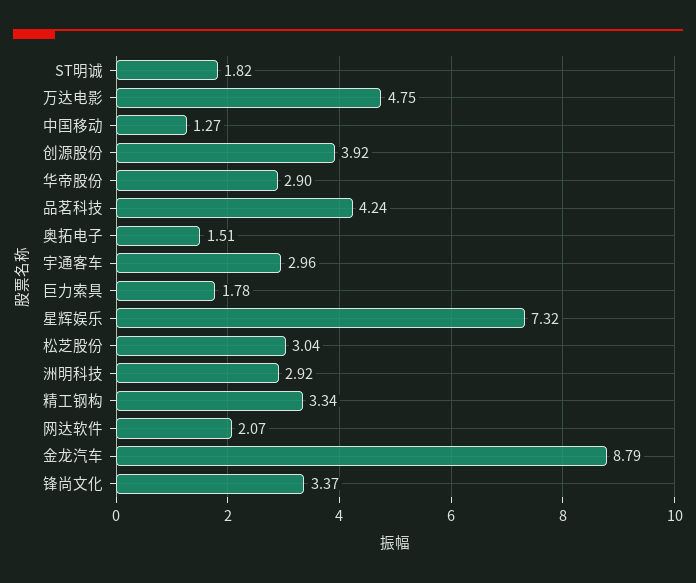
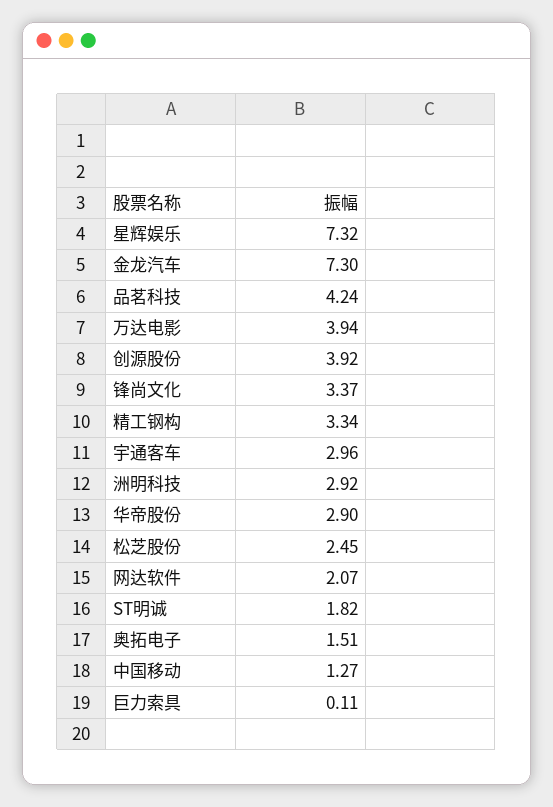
  {
    "ST明诚": 1.82,
-   "万达电影": 4.75,
+   "万达电影": 3.94,
    "中国移动": 1.27,
    "创源股份": 3.92,
    "华帝股份": 2.9,
    "品茗科技": 4.24,
    "奥拓电子": 1.51,
    "宇通客车": 2.96,
-   "巨力索具": 1.78,
+   "巨力索具": 0.11,
    "星辉娱乐": 7.32,
-   "松芝股份": 3.04,
+   "松芝股份": 2.45,
    "洲明科技": 2.92,
    "精工钢构": 3.34,
    "网达软件": 2.07,
-   "金龙汽车": 8.79,
+   "金龙汽车": 7.3,
    "锋尚文化": 3.37
  }

